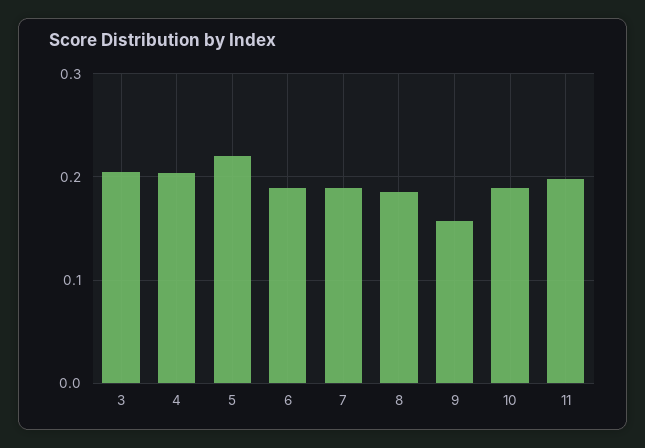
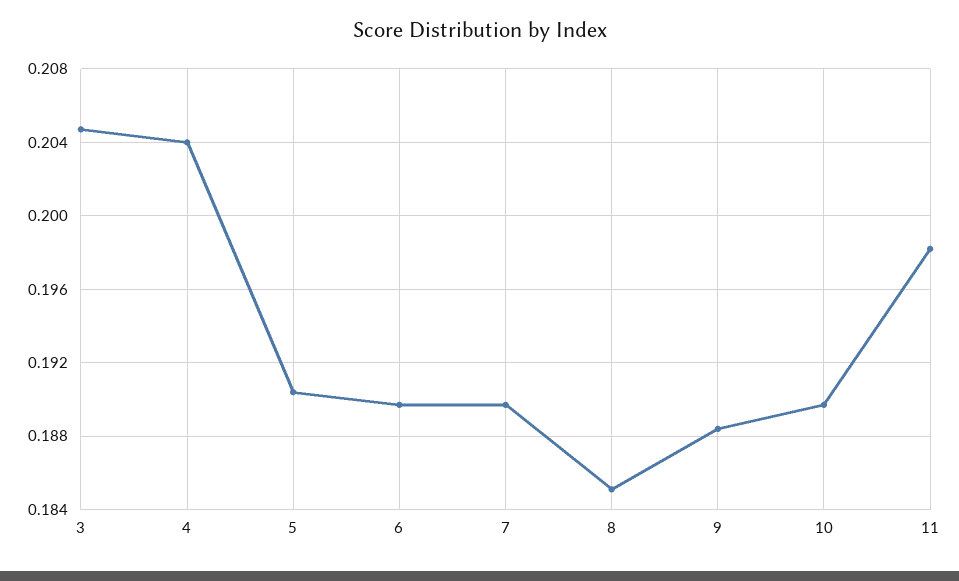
  {
    "3": 0.2045,
    "4": 0.204,
-   "5": 0.22,
+   "5": 0.1905,
    "6": 0.1895,
    "7": 0.1895,
    "8": 0.185,
-   "9": 0.16,
+   "9": 0.1885,
    "10": 0.1895,
    "11": 0.198
  }

